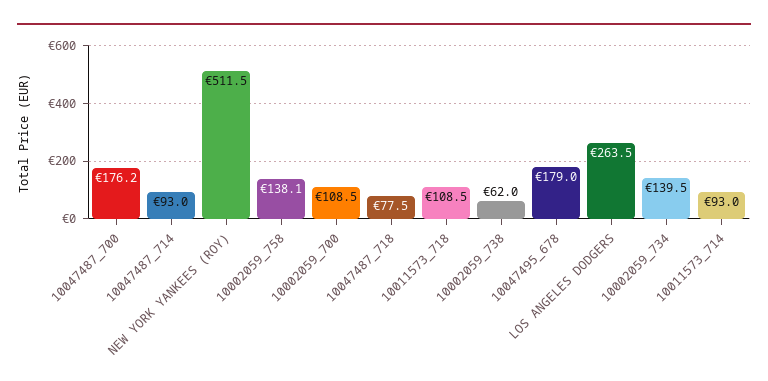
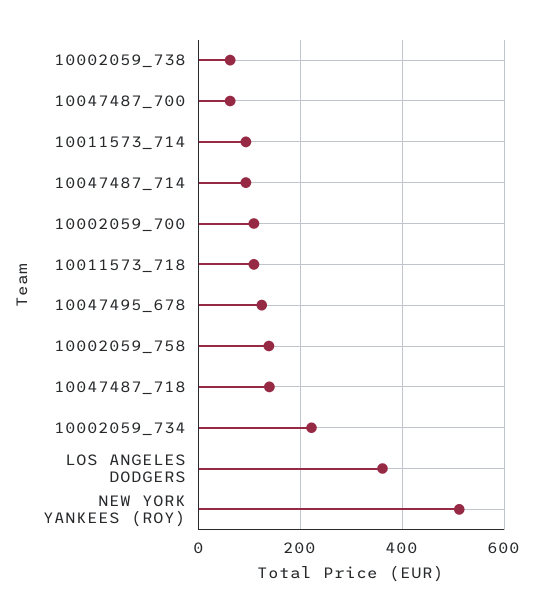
  {
-   "10047487_700": 176.2,
+   "10047487_700": 60,
    "10047487_714": 93,
    "NEW YORK YANKEES (ROY)": 511.5,
    "10002059_758": 138.1,
    "10002059_700": 108.5,
-   "10047487_718": 77.5,
+   "10047487_718": 140,
    "10011573_718": 108.5,
    "10002059_738": 62,
-   "10047495_678": 179,
+   "10047495_678": 120,
-   "LOS ANGELES DODGERS": 263.5,
+   "LOS ANGELES DODGERS": 360,
-   "10002059_734": 139.5,
+   "10002059_734": 220,
    "10011573_714": 93
  }

